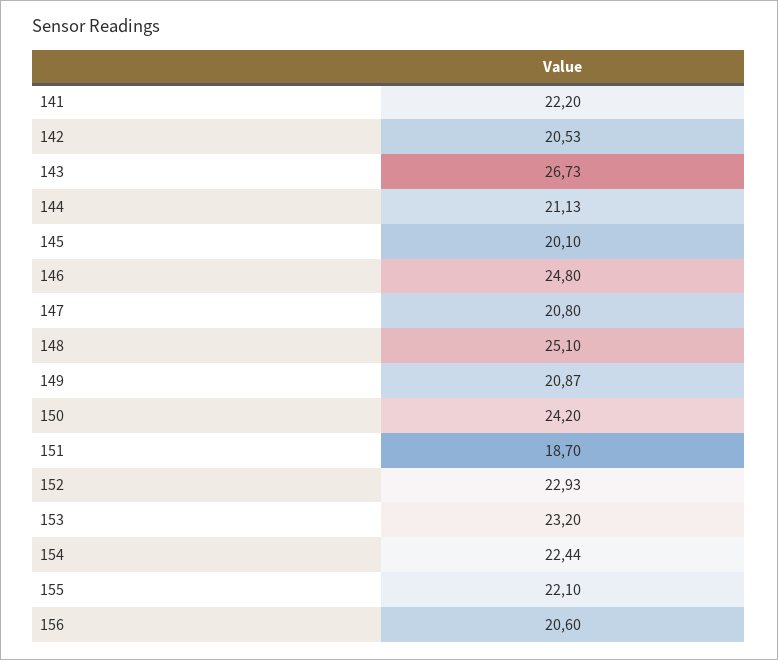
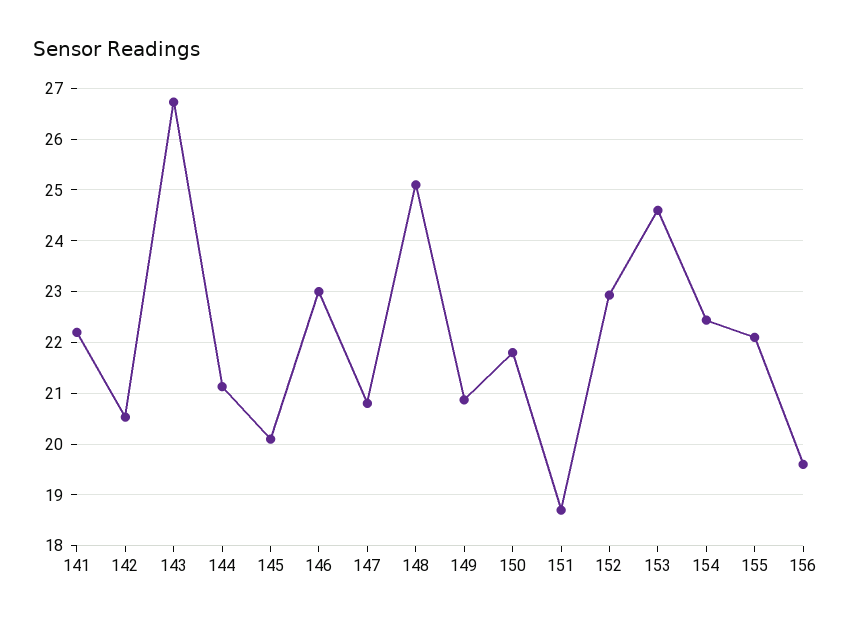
  {
    "141": 22.2,
    "142": 20.53,
    "143": 26.73,
    "144": 21.13,
    "145": 20.1,
-   "146": 24.8,
+   "146": 23,
    "147": 20.8,
    "148": 25.1,
    "149": 20.87,
-   "150": 24.2,
+   "150": 21.8,
    "151": 18.7,
    "152": 22.93,
-   "153": 23.2,
+   "153": 24.6,
    "154": 22.44,
    "155": 22.1,
-   "156": 20.6
+   "156": 19.6
  }

